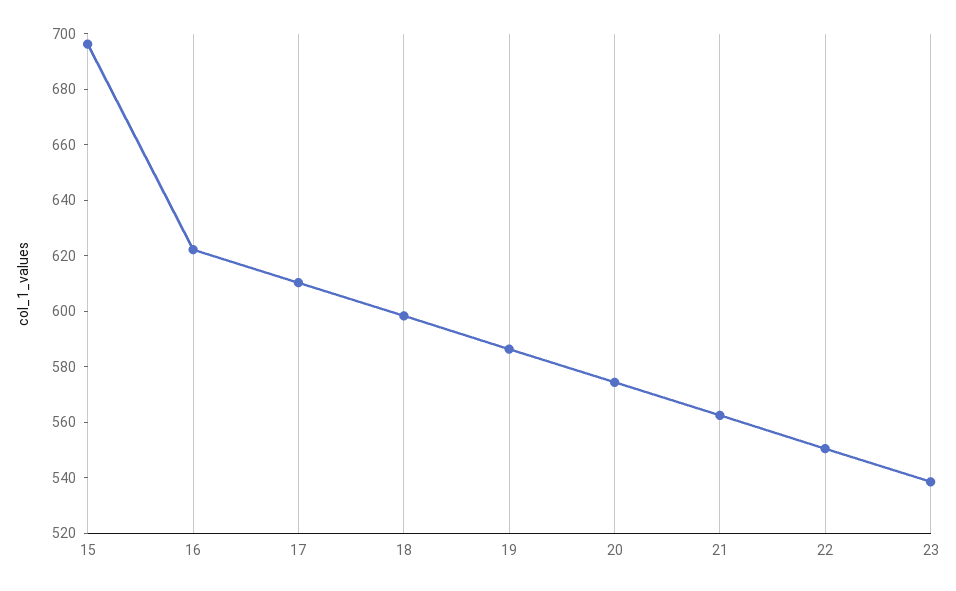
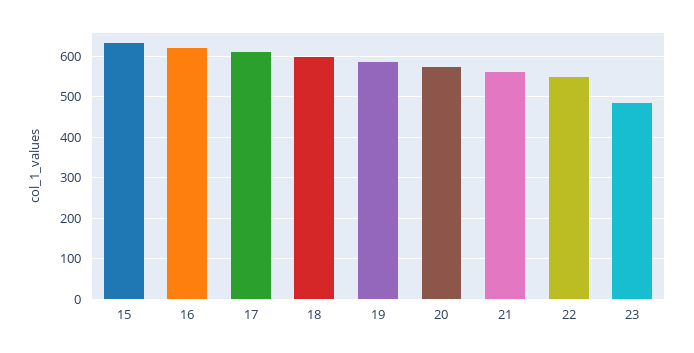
  {
-   "15": 695,
+   "15": 640,
    "16": 620,
    "17": 610,
    "18": 600,
    "19": 585,
    "20": 575,
    "21": 560,
    "22": 550,
-   "23": 540
+   "23": 480
  }

